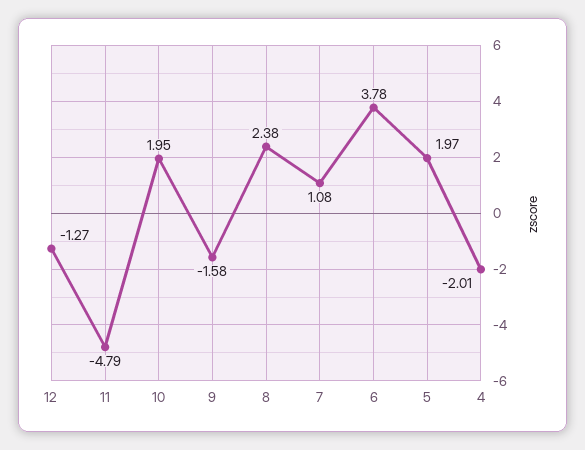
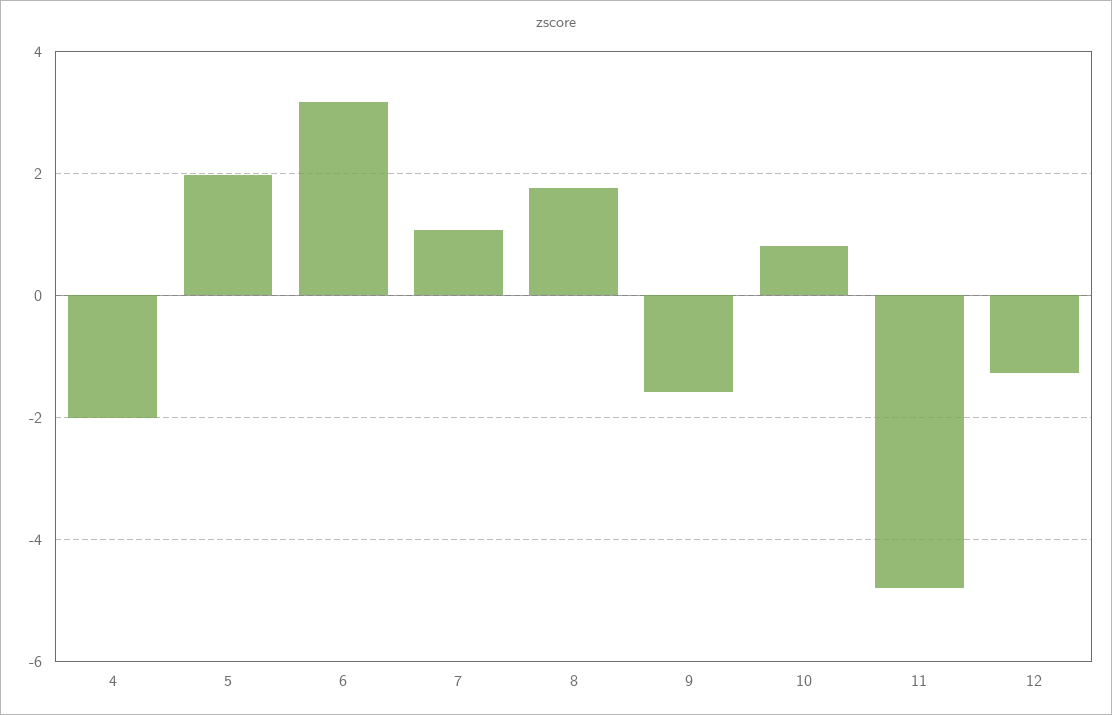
  {
    "12": -1.27,
    "11": -4.79,
-   "10": 1.95,
+   "10": 0.8,
    "9": -1.58,
-   "8": 2.38,
+   "8": 1.8,
    "7": 1.08,
-   "6": 3.78,
+   "6": 3.2,
    "5": 1.97,
    "4": -2.01
  }

